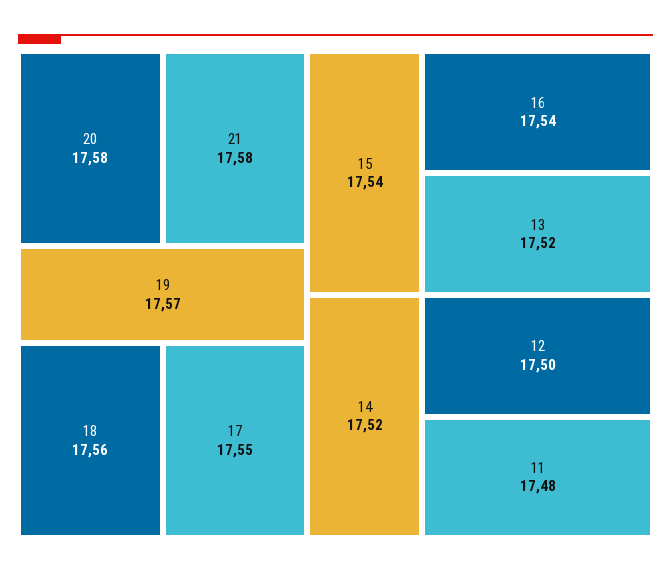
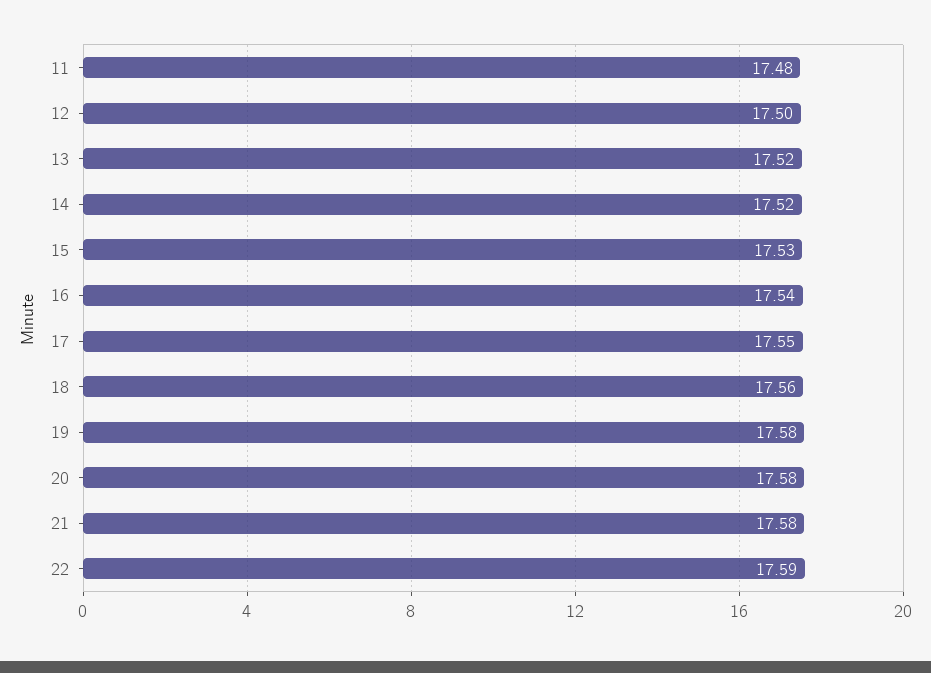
  {
    "20": 17.58,
    "21": 17.58,
-   "19": 17.57,
+   "19": 17.58,
    "18": 17.56,
    "17": 17.55,
-   "15": 17.54,
+   "15": 17.53,
    "16": 17.54,
    "13": 17.52,
    "14": 17.52,
    "12": 17.5,
-   "11": 17.48
+   "11": 17.48,
+   "22": 17.59
  }

